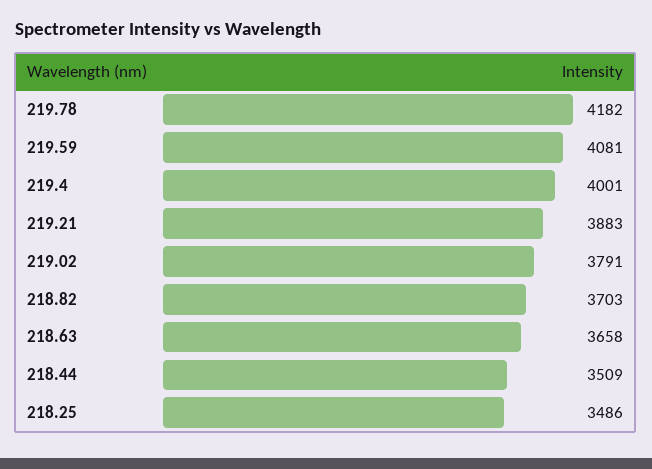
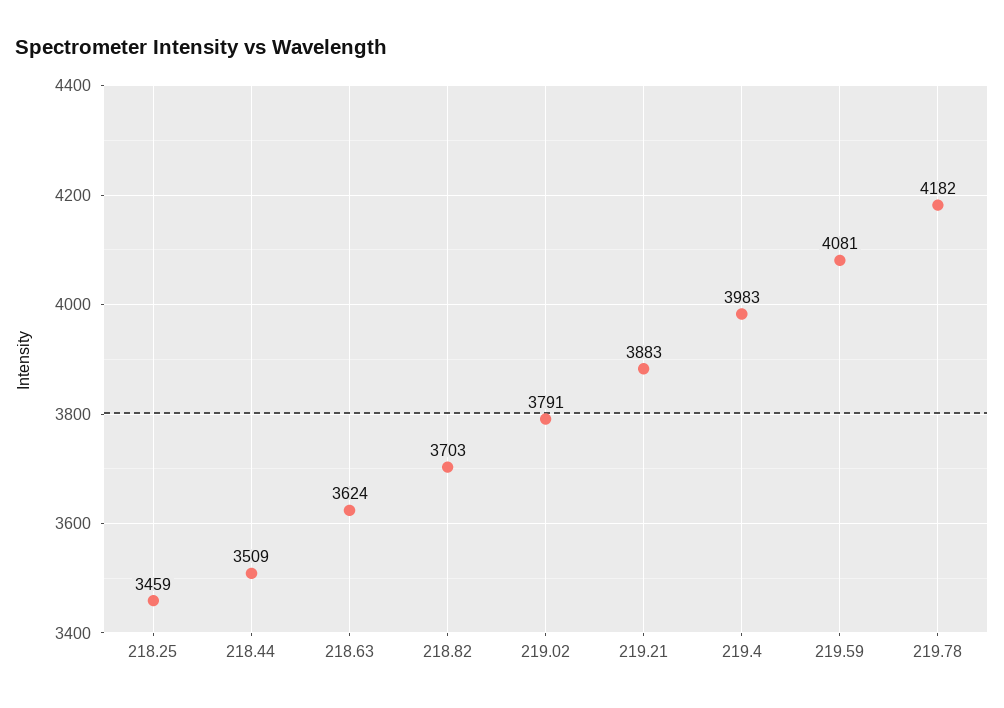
  {
    "219.78": 4182,
    "219.59": 4081,
-   "219.4": 4001,
+   "219.4": 3983,
    "219.21": 3883,
    "219.02": 3791,
    "218.82": 3703,
-   "218.63": 3658,
+   "218.63": 3624,
    "218.44": 3509,
-   "218.25": 3486
+   "218.25": 3459
  }

